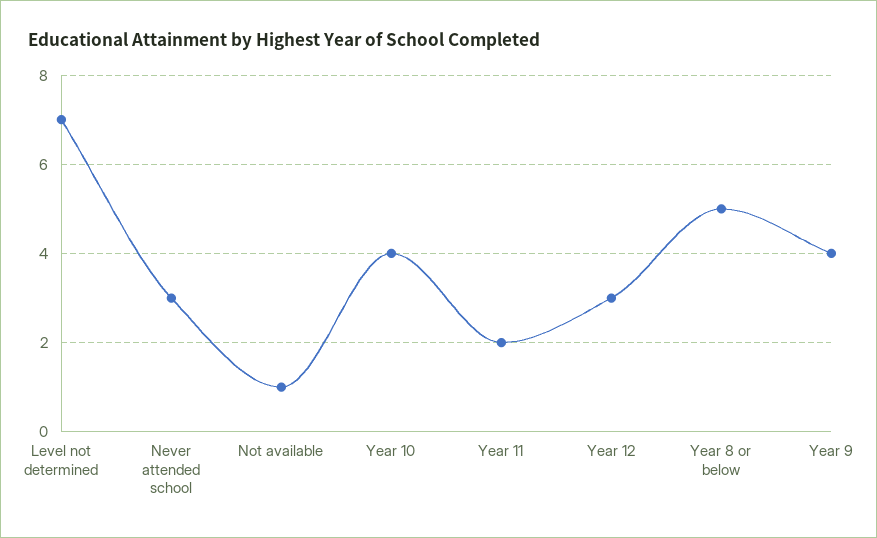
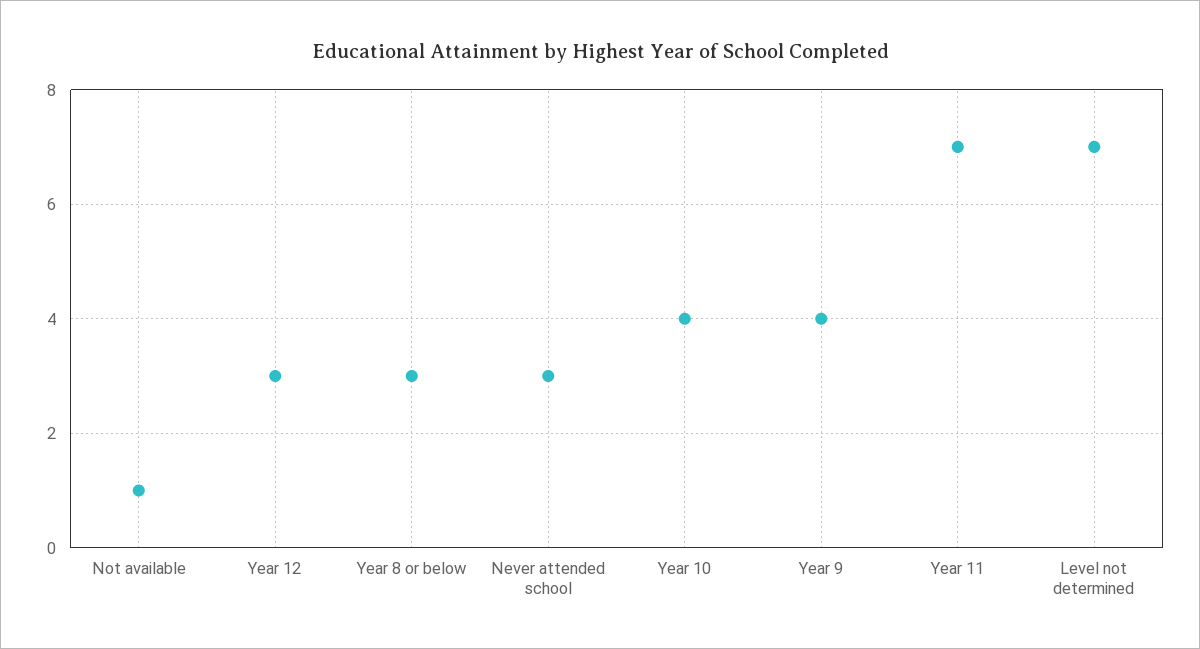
  {
    "Level not determined": 7,
    "Never attended school": 3,
    "Not available": 1,
    "Year 10": 4,
-   "Year 11": 2,
+   "Year 11": 7,
    "Year 12": 3,
-   "Year 8 or below": 5,
+   "Year 8 or below": 3,
    "Year 9": 4
  }

